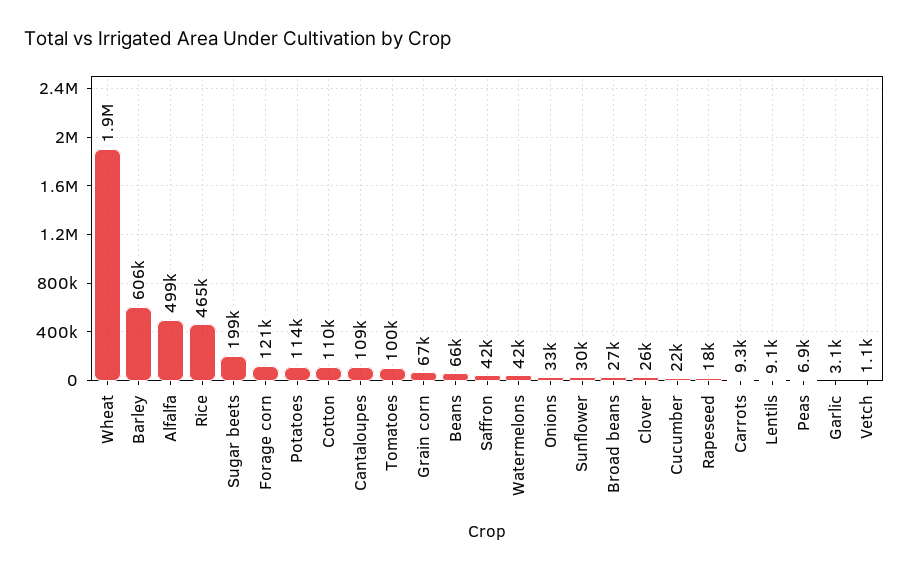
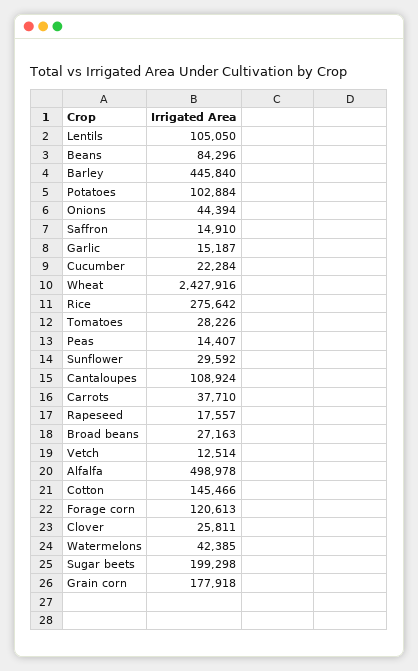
  {
-   "Wheat": 1900000,
+   "Wheat": 2427916,
-   "Barley": 606000,
+   "Barley": 445840,
    "Alfalfa": 498978,
-   "Rice": 465000,
+   "Rice": 275642,
    "Sugar beets": 199298,
    "Forage corn": 120613,
-   "Potatoes": 114000,
+   "Potatoes": 102884,
-   "Cotton": 110000,
+   "Cotton": 145466,
    "Cantaloupes": 108924,
-   "Tomatoes": 100000,
+   "Tomatoes": 28226,
-   "Grain corn": 67000,
+   "Grain corn": 177918,
-   "Beans": 66000,
+   "Beans": 84296,
-   "Saffron": 42000,
+   "Saffron": 14910,
    "Watermelons": 42385,
-   "Onions": 33000,
+   "Onions": 44394,
    "Sunflower": 29592,
    "Broad beans": 27163,
    "Clover": 25811,
    "Cucumber": 22284,
    "Rapeseed": 17557,
-   "Carrots": 9300,
+   "Carrots": 37710,
-   "Lentils": 9100,
+   "Lentils": 105050,
-   "Peas": 6900,
+   "Peas": 14407,
-   "Garlic": 3100,
+   "Garlic": 15187,
-   "Vetch": 1100
+   "Vetch": 12514
  }

